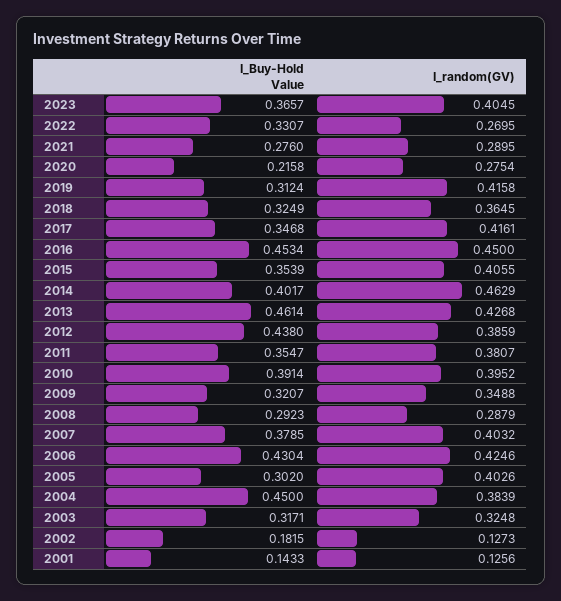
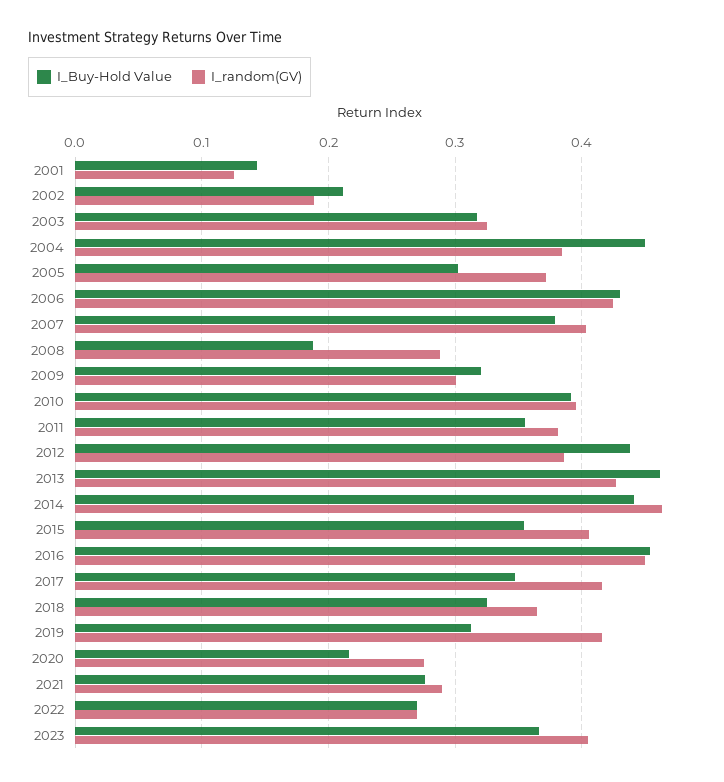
  {
    "I_Buy-Hold Value": {
      "2023": 0.3657,
-     "2022": 0.3307,
+     "2022": 0.27,
      "2021": 0.276,
      "2020": 0.2158,
      "2019": 0.3124,
      "2018": 0.3249,
      "2017": 0.3468,
      "2016": 0.4534,
      "2015": 0.3539,
-     "2014": 0.4017,
+     "2014": 0.44,
      "2013": 0.4614,
      "2012": 0.438,
      "2011": 0.3547,
      "2010": 0.3914,
      "2009": 0.3207,
-     "2008": 0.2923,
+     "2008": 0.19,
      "2007": 0.3785,
      "2006": 0.4304,
      "2005": 0.302,
      "2004": 0.45,
      "2003": 0.3171,
-     "2002": 0.1815,
+     "2002": 0.21,
      "2001": 0.1433
    },
    "I_random(GV)": {
      "2023": 0.4045,
      "2022": 0.2695,
      "2021": 0.2895,
      "2020": 0.2754,
      "2019": 0.4158,
      "2018": 0.3645,
      "2017": 0.4161,
      "2016": 0.45,
      "2015": 0.4055,
      "2014": 0.4629,
      "2013": 0.4268,
      "2012": 0.3859,
      "2011": 0.3807,
      "2010": 0.3952,
-     "2009": 0.3488,
+     "2009": 0.3,
      "2008": 0.2879,
      "2007": 0.4032,
      "2006": 0.4246,
-     "2005": 0.4026,
+     "2005": 0.37,
      "2004": 0.3839,
      "2003": 0.3248,
-     "2002": 0.1273,
+     "2002": 0.19,
      "2001": 0.1256
    }
  }

